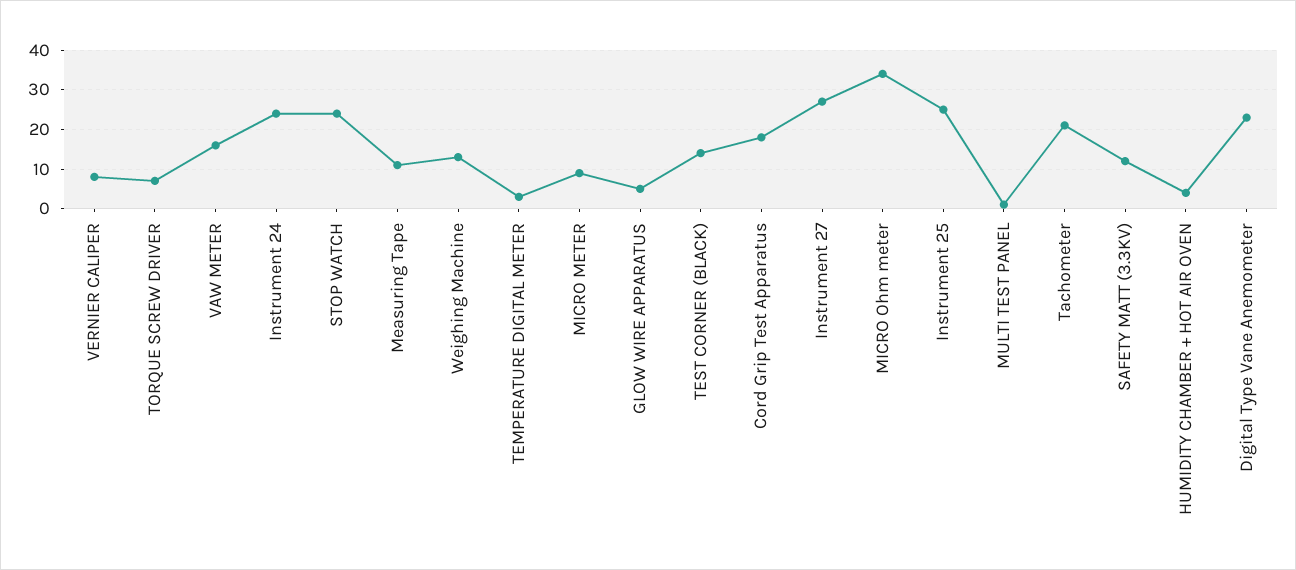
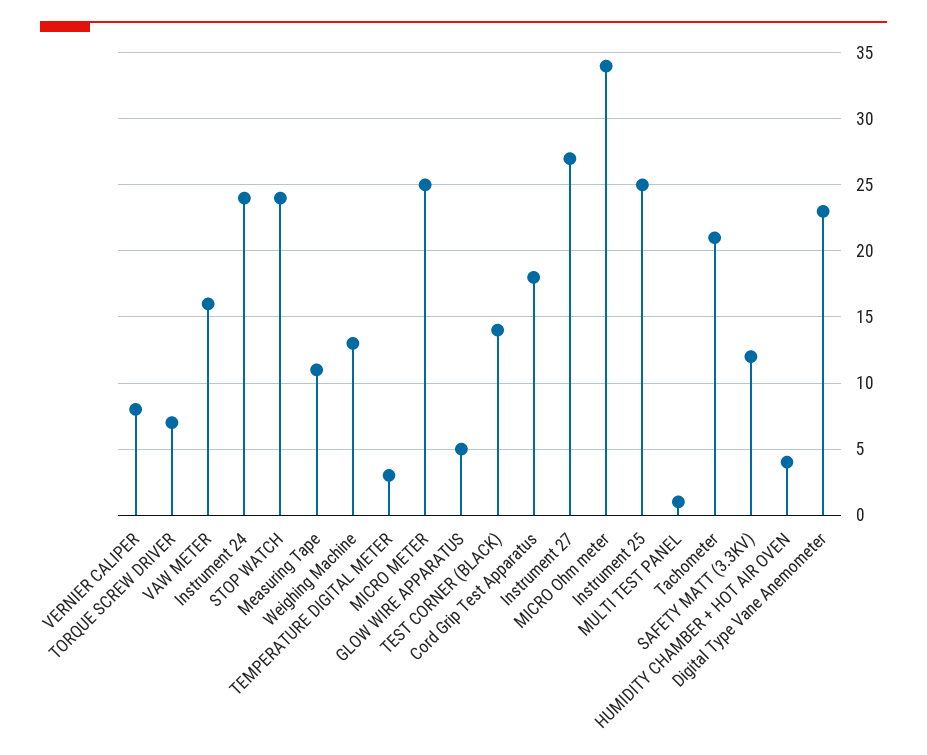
  {
    "VERNIER CALIPER": 8,
    "TORQUE SCREW DRIVER": 7,
    "VAW METER": 16,
    "Instrument 24": 24,
    "STOP WATCH": 24,
    "Measuring Tape": 11,
    "Weighing Machine": 13,
    "TEMPERATURE DIGITAL METER": 3,
-   "MICRO METER": 10,
+   "MICRO METER": 25,
    "GLOW WIRE APPARATUS": 5,
    "TEST CORNER (BLACK)": 14,
    "Cord Grip Test Apparatus": 18,
    "Instrument 27": 27,
    "MICRO Ohm meter": 34,
    "Instrument 25": 25,
    "MULTI TEST PANEL": 1,
    "Tachometer": 21,
    "SAFETY MATT (3.3KV)": 12,
    "HUMIDITY CHAMBER + HOT AIR OVEN": 4,
    "Digital Type Vane Anemometer": 23
  }

